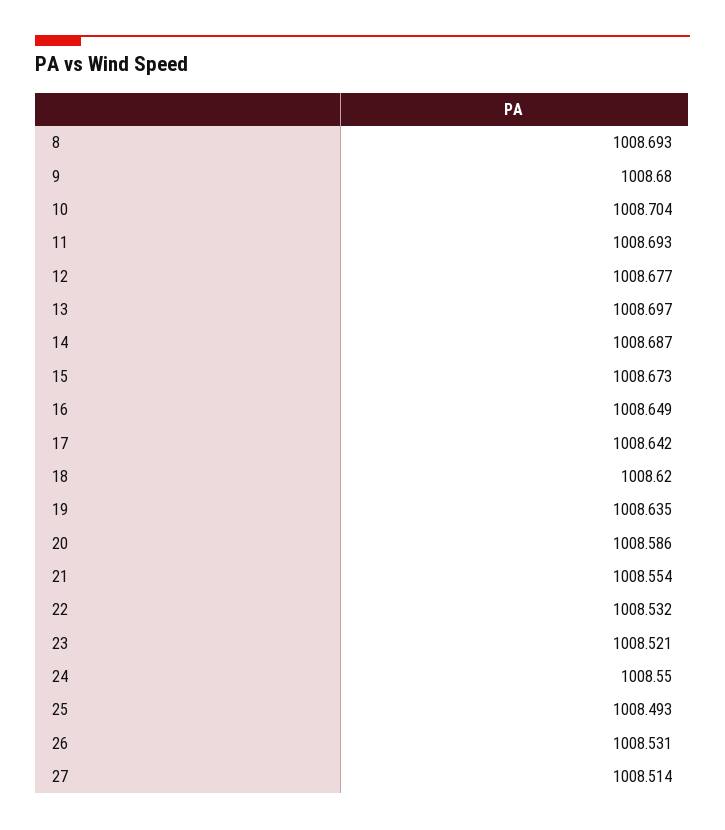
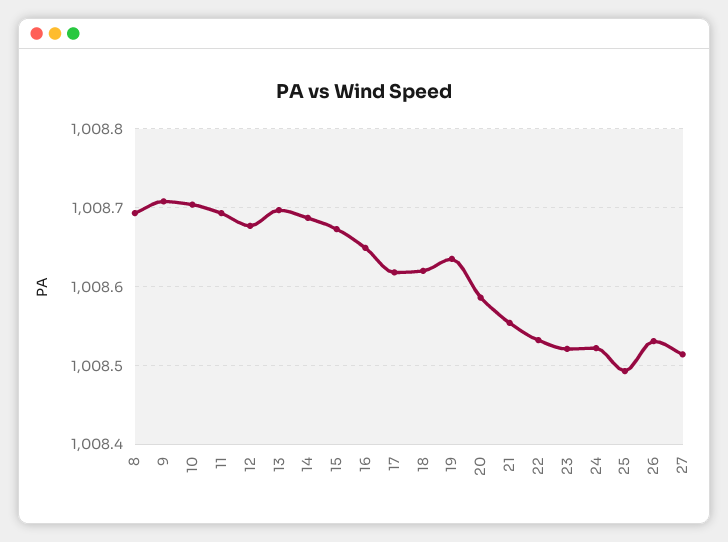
  {
    "8": 1008.693,
-   "9": 1008.68,
+   "9": 1008.71,
    "10": 1008.704,
    "11": 1008.693,
    "12": 1008.677,
    "13": 1008.697,
    "14": 1008.687,
    "15": 1008.673,
    "16": 1008.649,
-   "17": 1008.642,
+   "17": 1008.62,
    "18": 1008.62,
    "19": 1008.635,
    "20": 1008.586,
    "21": 1008.554,
    "22": 1008.532,
    "23": 1008.521,
-   "24": 1008.55,
+   "24": 1008.52,
    "25": 1008.493,
    "26": 1008.531,
    "27": 1008.514
  }

